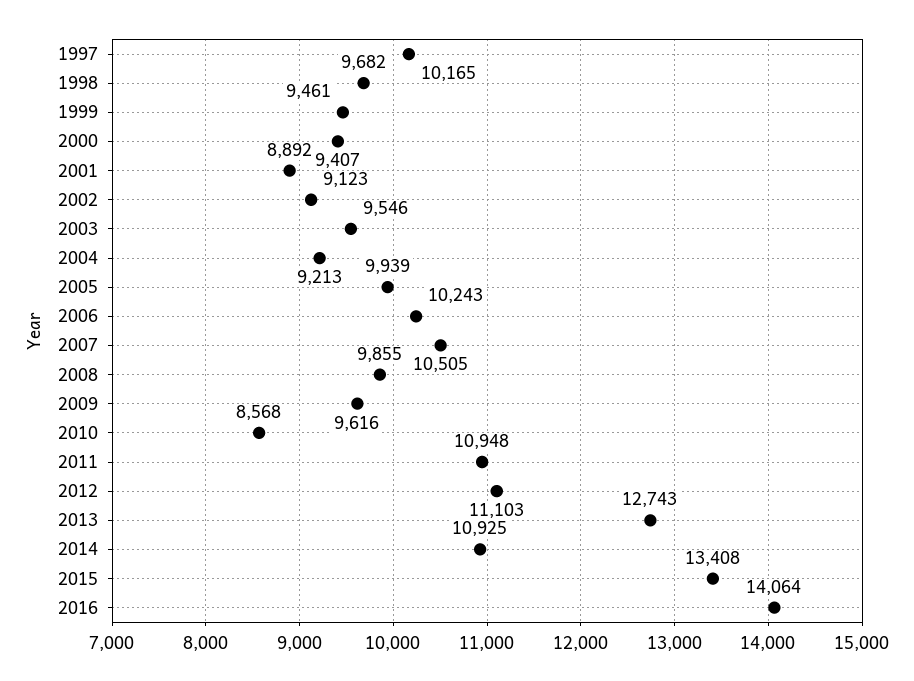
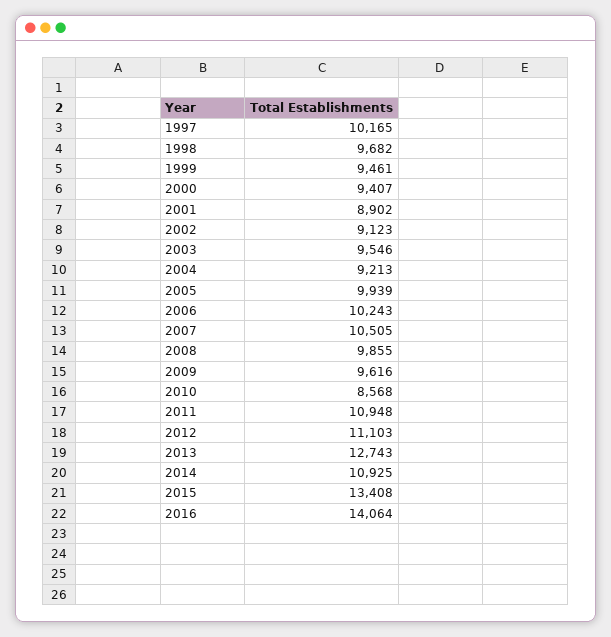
  {
    "1997": 10165,
    "1998": 9682,
    "1999": 9461,
    "2000": 9407,
-   "2001": 8892,
+   "2001": 8902,
    "2002": 9123,
    "2003": 9546,
    "2004": 9213,
    "2005": 9939,
    "2006": 10243,
    "2007": 10505,
    "2008": 9855,
    "2009": 9616,
    "2010": 8568,
    "2011": 10948,
    "2012": 11103,
    "2013": 12743,
    "2014": 10925,
    "2015": 13408,
    "2016": 14064
  }

